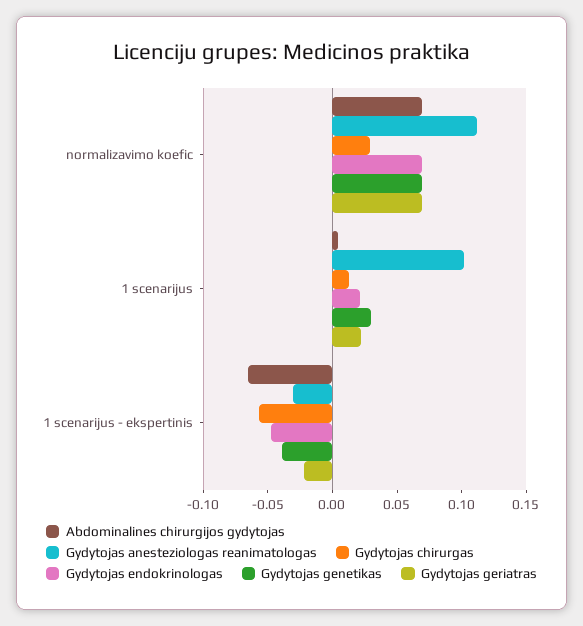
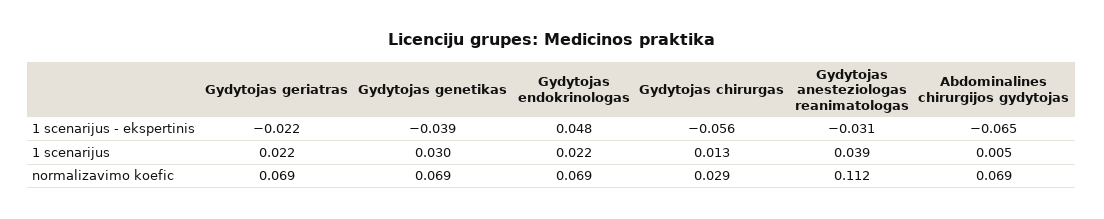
  {
    "Abdominalines chirurgijos gydytojas": {
      "normalizavimo koefic": 0.069,
      "1 scenarijus": 0.005,
      "1 scenarijus - ekspertinis": -0.065
    },
    "Gydytojas anesteziologas reanimatologas": {
      "normalizavimo koefic": 0.112,
-     "1 scenarijus": 0.1,
+     "1 scenarijus": 0.039,
      "1 scenarijus - ekspertinis": -0.031
    },
    "Gydytojas chirurgas": {
      "normalizavimo koefic": 0.029,
      "1 scenarijus": 0.013,
      "1 scenarijus - ekspertinis": -0.056
    },
    "Gydytojas endokrinologas": {
      "normalizavimo koefic": 0.069,
      "1 scenarijus": 0.022,
-     "1 scenarijus - ekspertinis": -0.05
+     "1 scenarijus - ekspertinis": 0.048
    },
    "Gydytojas genetikas": {
      "normalizavimo koefic": 0.069,
      "1 scenarijus": 0.03,
      "1 scenarijus - ekspertinis": -0.039
    },
    "Gydytojas geriatras": {
      "normalizavimo koefic": 0.069,
      "1 scenarijus": 0.022,
      "1 scenarijus - ekspertinis": -0.022
    }
  }

